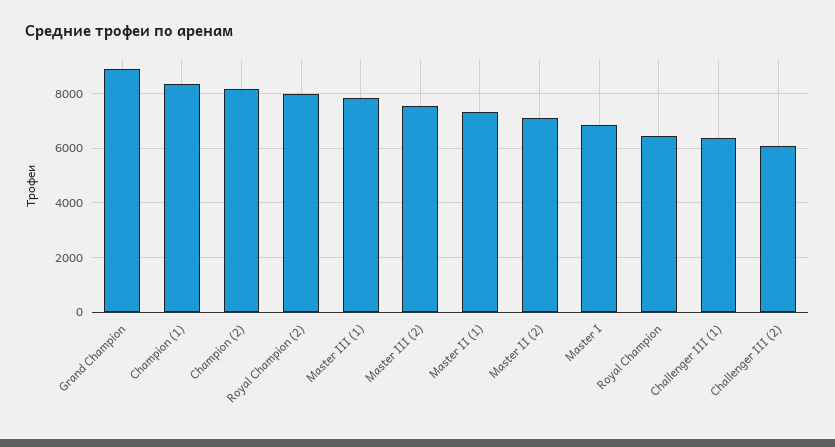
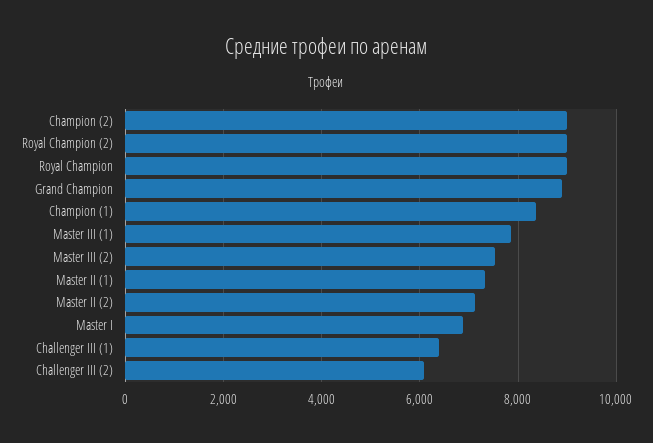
  {
    "Grand Champion": 8800,
    "Champion (1)": 8400,
-   "Champion (2)": 8250,
+   "Champion (2)": 9000,
-   "Royal Champion (2)": 8000,
+   "Royal Champion (2)": 9000,
    "Master III (1)": 7800,
    "Master III (2)": 7600,
    "Master II (1)": 7400,
    "Master II (2)": 7200,
    "Master I": 6800,
-   "Royal Champion": 6500,
+   "Royal Champion": 9000,
    "Challenger III (1)": 6400,
    "Challenger III (2)": 6000
  }

